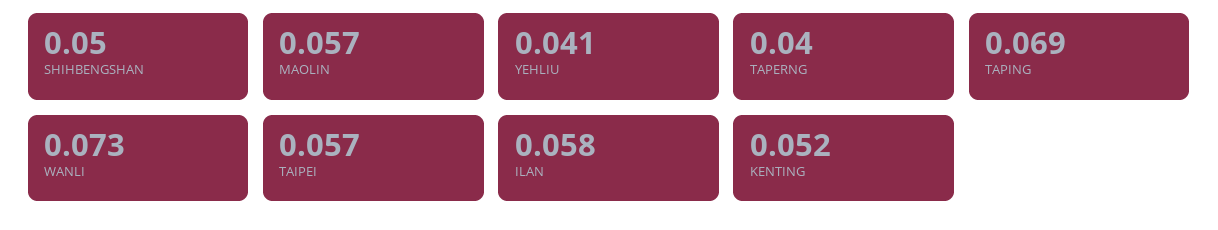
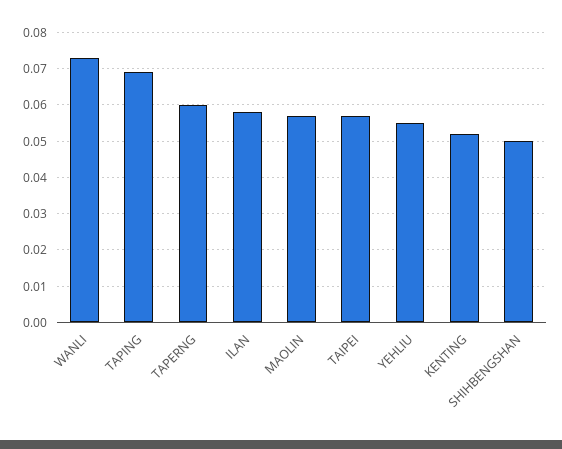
  {
    "SHIHBENGSHAN": 0.05,
    "MAOLIN": 0.057,
-   "YEHLIU": 0.041,
+   "YEHLIU": 0.055,
-   "TAPERNG": 0.04,
+   "TAPERNG": 0.06,
    "TAPING": 0.069,
    "WANLI": 0.073,
    "TAIPEI": 0.057,
    "ILAN": 0.058,
    "KENTING": 0.052
  }

